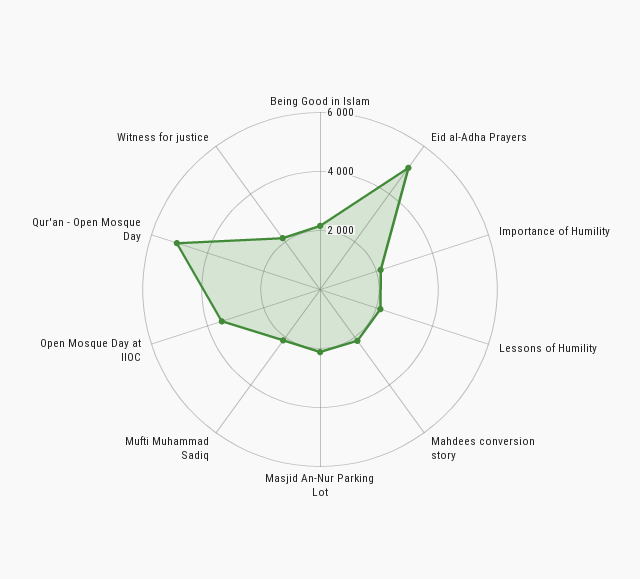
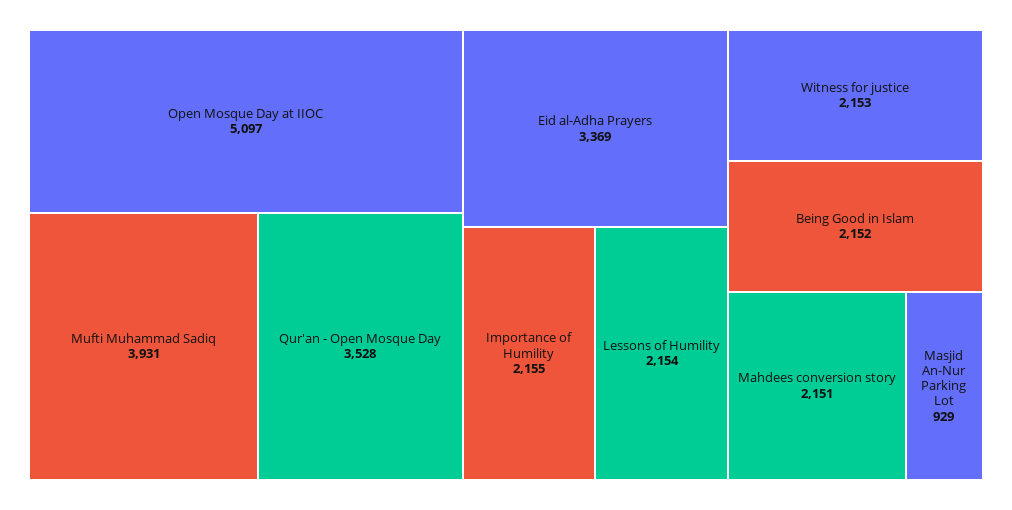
  {
    "Being Good in Islam": 2152,
-   "Eid al-Adha Prayers": 5000,
+   "Eid al-Adha Prayers": 3369,
    "Importance of Humility": 2155,
    "Lessons of Humility": 2154,
    "Mahdees conversion story": 2151,
-   "Masjid An-Nur Parking Lot": 2000,
+   "Masjid An-Nur Parking Lot": 929,
-   "Mufti Muhammad Sadiq": 2000,
+   "Mufti Muhammad Sadiq": 3931,
-   "Open Mosque Day at IIOC": 3500,
+   "Open Mosque Day at IIOC": 5097,
-   "Qur'an - Open Mosque Day": 5000,
+   "Qur'an - Open Mosque Day": 3528,
    "Witness for justice": 2153
  }

